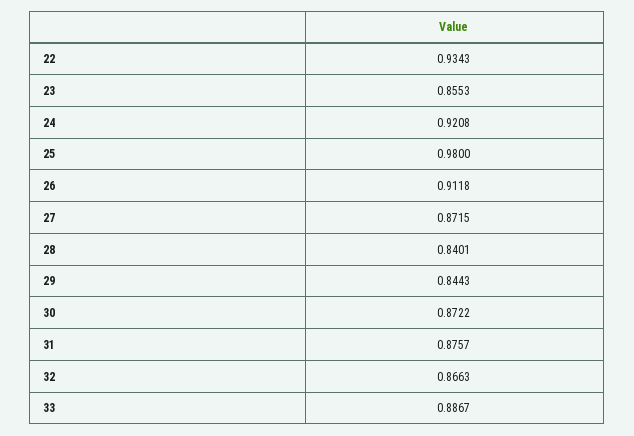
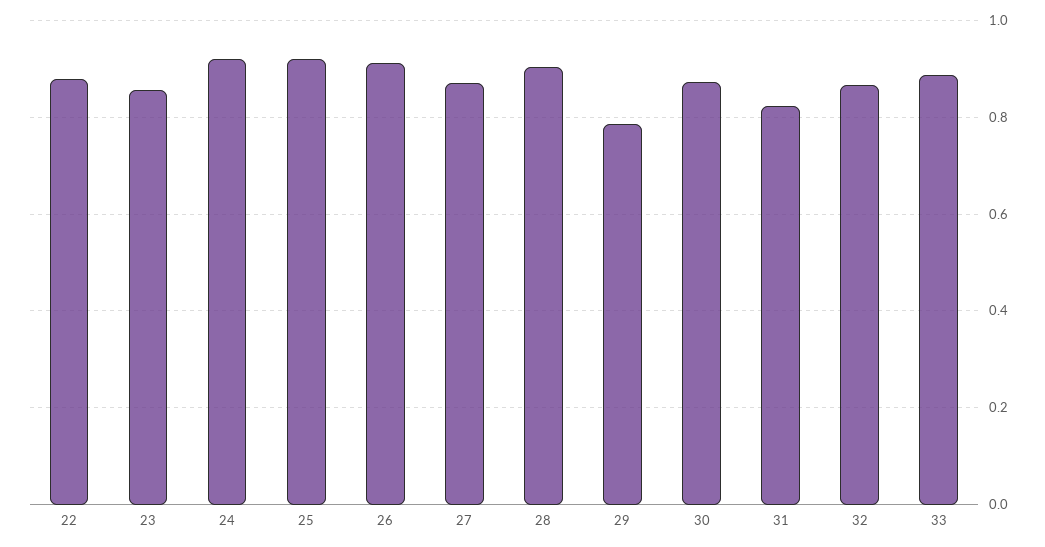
  {
-   "22": 0.9343,
+   "22": 0.88,
    "23": 0.8553,
    "24": 0.9208,
-   "25": 0.98,
+   "25": 0.92,
    "26": 0.9118,
    "27": 0.8715,
-   "28": 0.8401,
+   "28": 0.9,
-   "29": 0.8443,
+   "29": 0.78,
    "30": 0.8722,
-   "31": 0.8757,
+   "31": 0.82,
    "32": 0.8663,
    "33": 0.8867
  }

